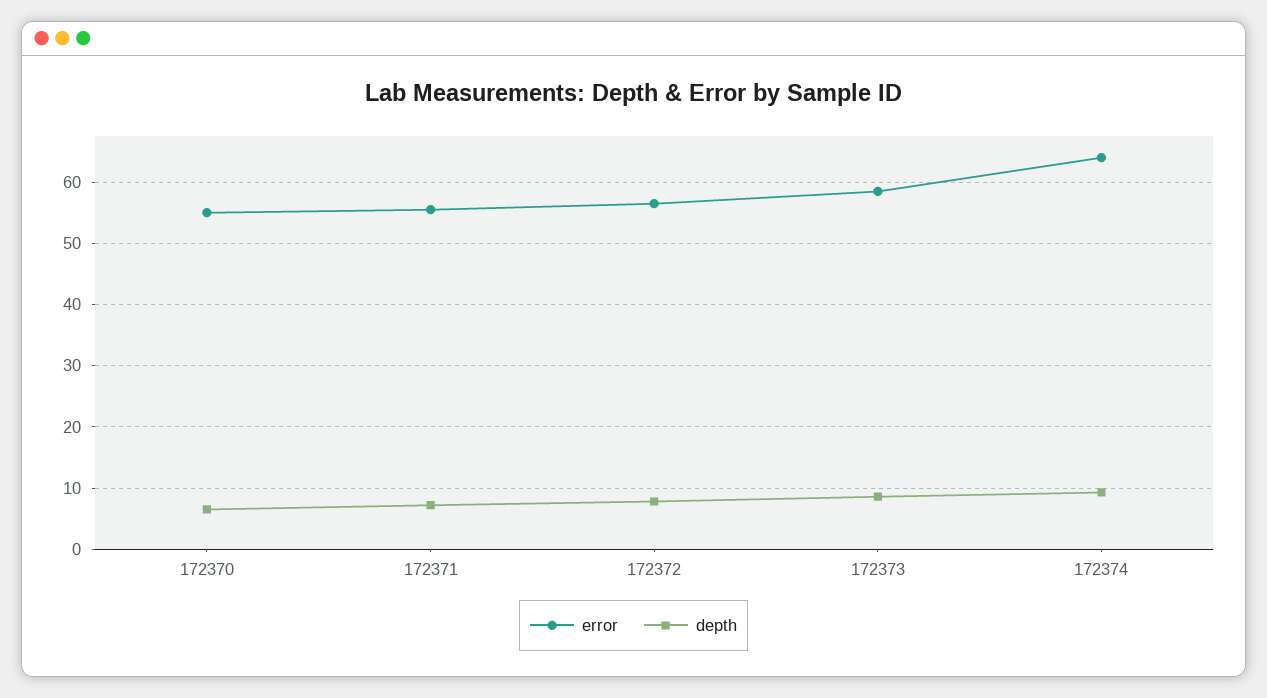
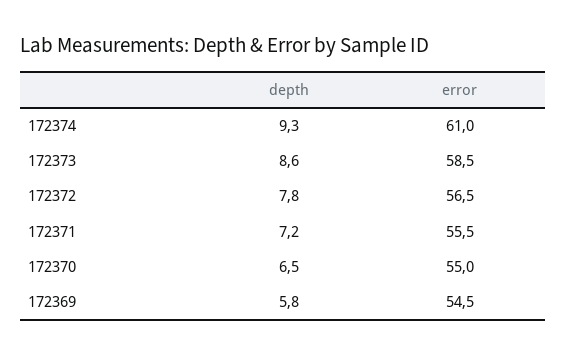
  {
    "error": {
      "172370": 55,
      "172371": 55.5,
      "172372": 56.5,
      "172373": 58.5,
-     "172374": 64
+     "172374": 61,
+     "172369": 54.5
    },
    "depth": {
      "172370": 6.5,
      "172371": 7.2,
      "172372": 7.8,
      "172373": 8.6,
-     "172374": 9.3
+     "172374": 9.3,
+     "172369": 5.8
    }
  }

